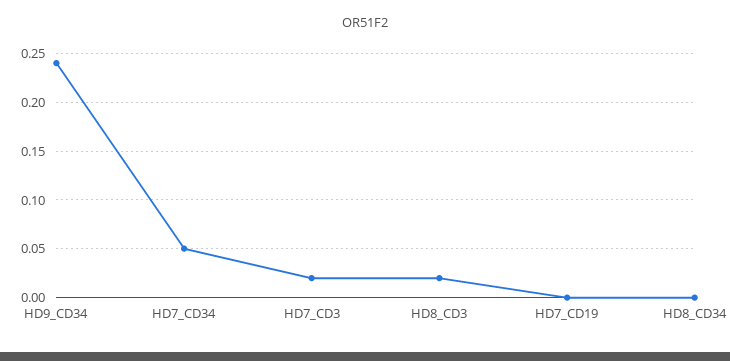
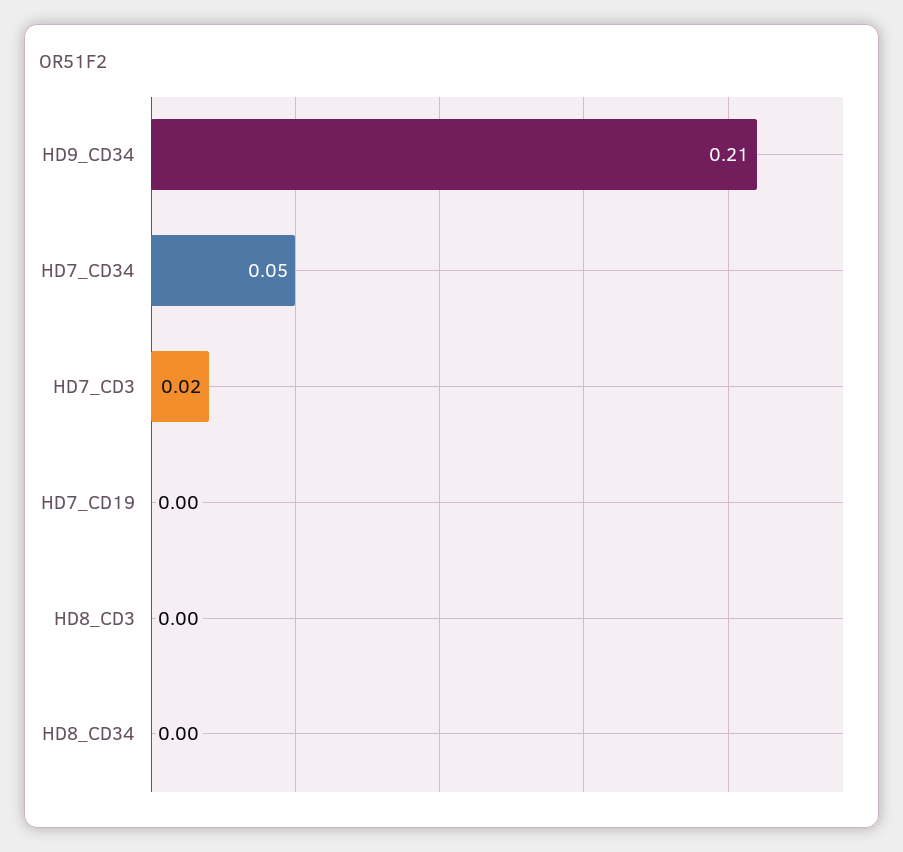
  {
-   "HD9_CD34": 0.24,
+   "HD9_CD34": 0.21,
    "HD7_CD34": 0.05,
    "HD7_CD3": 0.02,
-   "HD8_CD3": 0.02,
+   "HD8_CD3": 0,
    "HD7_CD19": 0,
    "HD8_CD34": 0
  }

